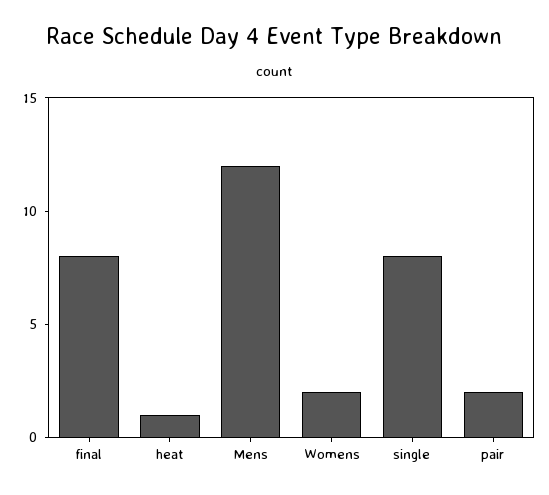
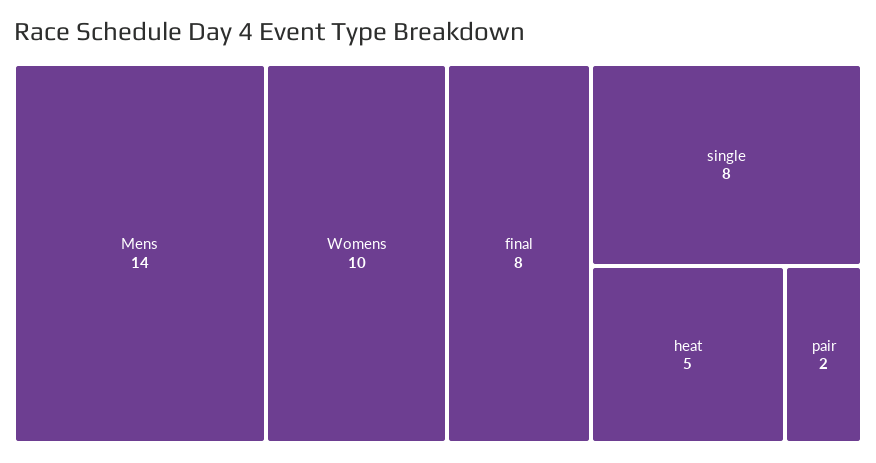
  {
    "final": 8,
-   "heat": 1,
+   "heat": 5,
-   "Mens": 12,
+   "Mens": 14,
-   "Womens": 2,
+   "Womens": 10,
    "single": 8,
    "pair": 2
  }

